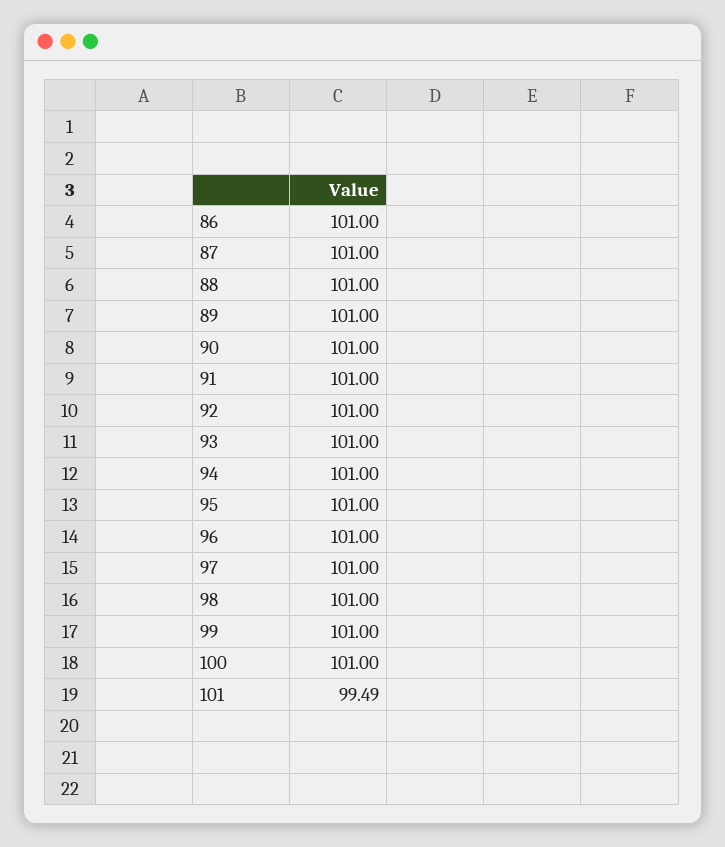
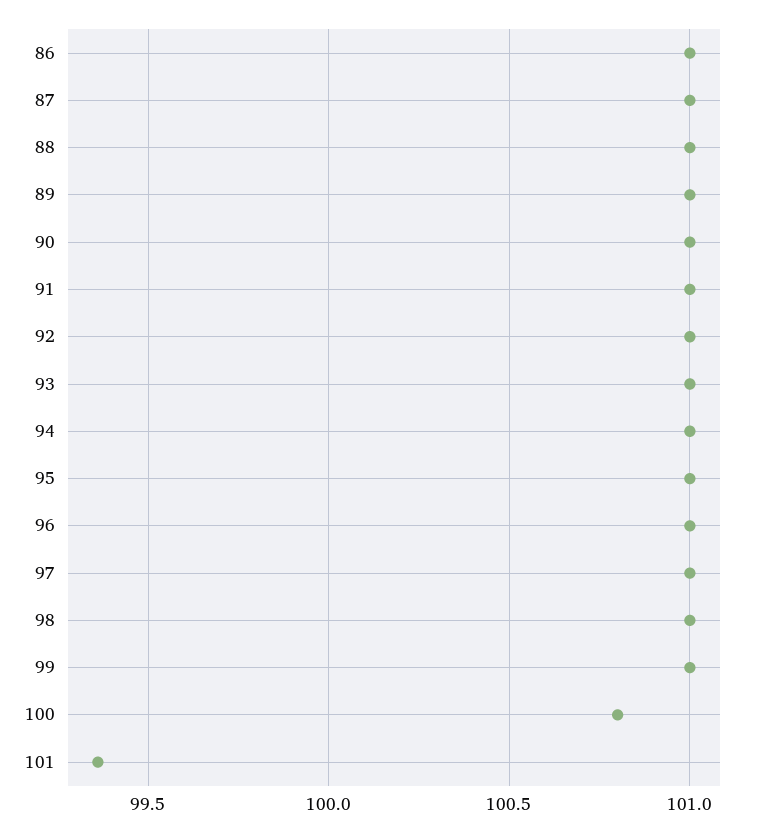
  {
    "86": 101,
    "87": 101,
    "88": 101,
    "89": 101,
    "90": 101,
    "91": 101,
    "92": 101,
    "93": 101,
    "94": 101,
    "95": 101,
    "96": 101,
    "97": 101,
    "98": 101,
    "99": 101,
-   "100": 101,
+   "100": 100.8,
-   "101": 99.49
+   "101": 99.35
  }

